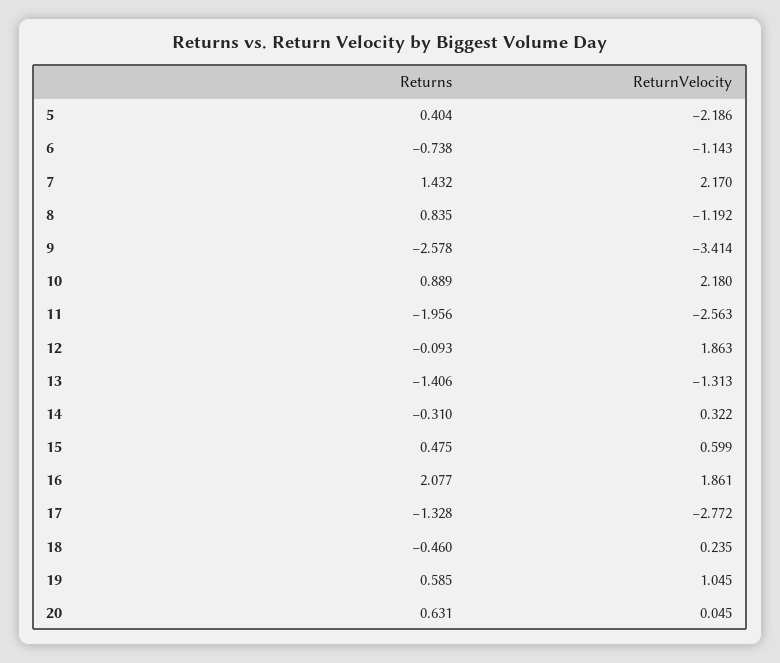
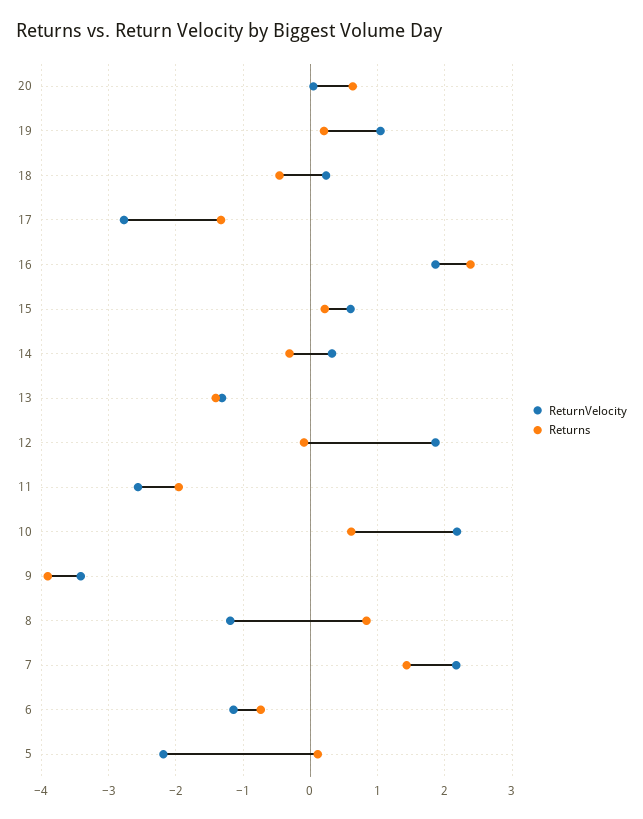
  {
    "Returns": {
-     "5": 0.404,
+     "5": 0.1,
      "6": -0.738,
      "7": 1.432,
      "8": 0.835,
-     "9": -2.578,
+     "9": -3.9,
-     "10": 0.889,
+     "10": 0.6,
      "11": -1.956,
      "12": -0.093,
      "13": -1.406,
      "14": -0.31,
-     "15": 0.475,
+     "15": 0.2,
-     "16": 2.077,
+     "16": 2.4,
      "17": -1.328,
      "18": -0.46,
-     "19": 0.585,
+     "19": 0.2,
      "20": 0.631
    },
    "ReturnVelocity": {
      "5": -2.186,
      "6": -1.143,
      "7": 2.17,
      "8": -1.192,
      "9": -3.414,
      "10": 2.18,
      "11": -2.563,
      "12": 1.863,
      "13": -1.313,
      "14": 0.322,
      "15": 0.599,
      "16": 1.861,
      "17": -2.772,
      "18": 0.235,
      "19": 1.045,
      "20": 0.045
    }
  }

